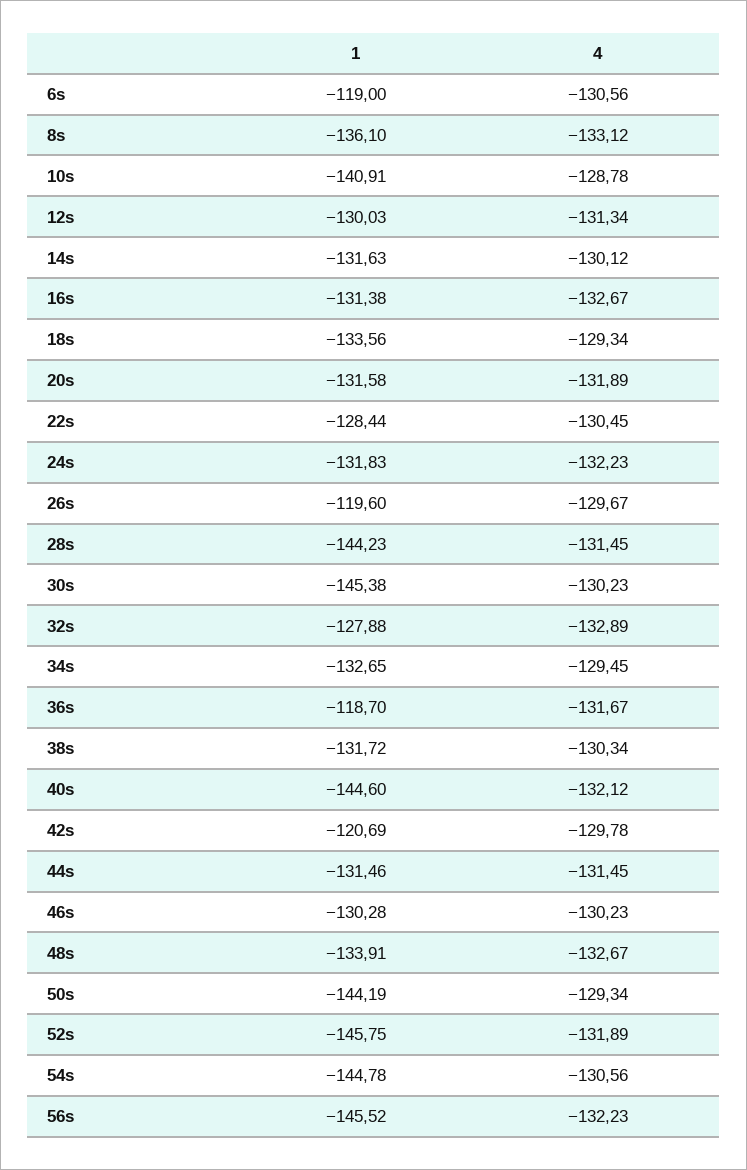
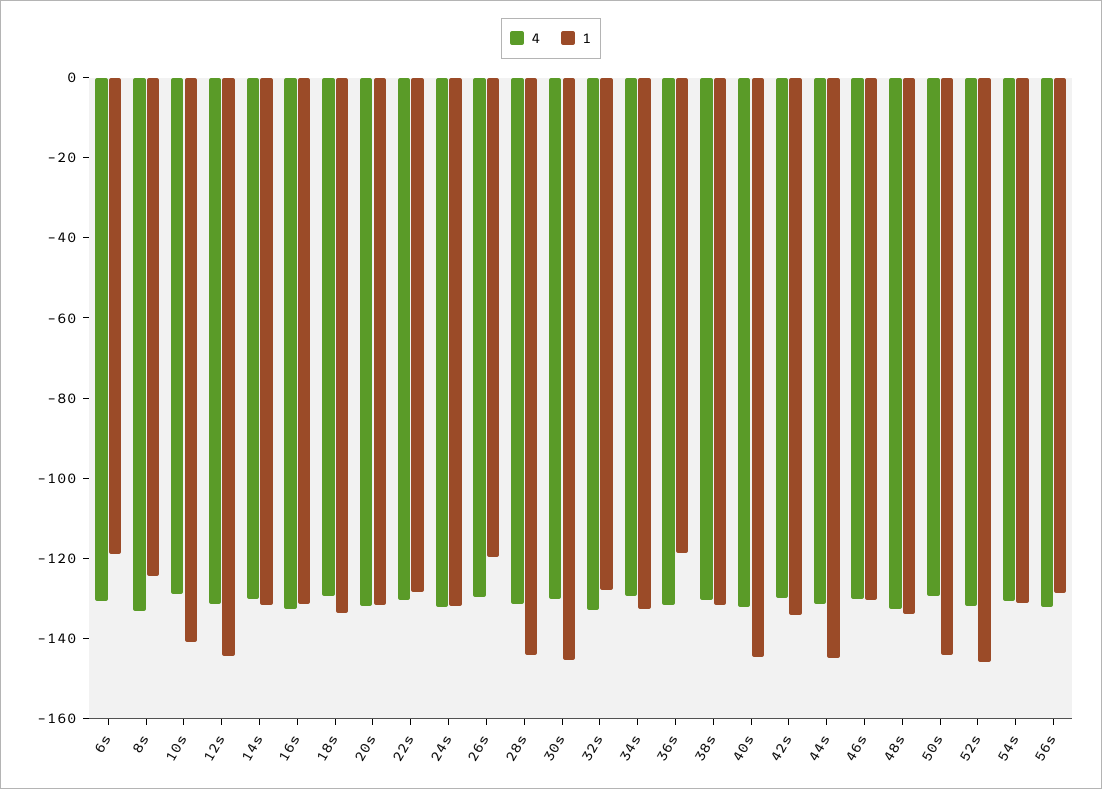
  {
    "1": {
      "6s": -119,
-     "8s": -136.1,
+     "8s": -125,
      "10s": -140.91,
-     "12s": -130.03,
+     "12s": -145,
      "14s": -131.63,
      "16s": -131.38,
      "18s": -133.56,
      "20s": -131.58,
      "22s": -128.44,
      "24s": -131.83,
      "26s": -119.6,
      "28s": -144.23,
      "30s": -145.38,
      "32s": -127.88,
      "34s": -132.65,
      "36s": -118.7,
      "38s": -131.72,
      "40s": -144.6,
-     "42s": -120.69,
+     "42s": -135,
-     "44s": -131.46,
+     "44s": -145,
      "46s": -130.28,
      "48s": -133.91,
      "50s": -144.19,
      "52s": -145.75,
-     "54s": -144.78,
+     "54s": -130,
-     "56s": -145.52
+     "56s": -130
    },
    "4": {
      "6s": -130.56,
      "8s": -133.12,
      "10s": -128.78,
      "12s": -131.34,
      "14s": -130.12,
      "16s": -132.67,
      "18s": -129.34,
      "20s": -131.89,
      "22s": -130.45,
      "24s": -132.23,
      "26s": -129.67,
      "28s": -131.45,
      "30s": -130.23,
      "32s": -132.89,
      "34s": -129.45,
      "36s": -131.67,
      "38s": -130.34,
      "40s": -132.12,
      "42s": -129.78,
      "44s": -131.45,
      "46s": -130.23,
      "48s": -132.67,
      "50s": -129.34,
      "52s": -131.89,
      "54s": -130.56,
      "56s": -132.23
    }
  }

